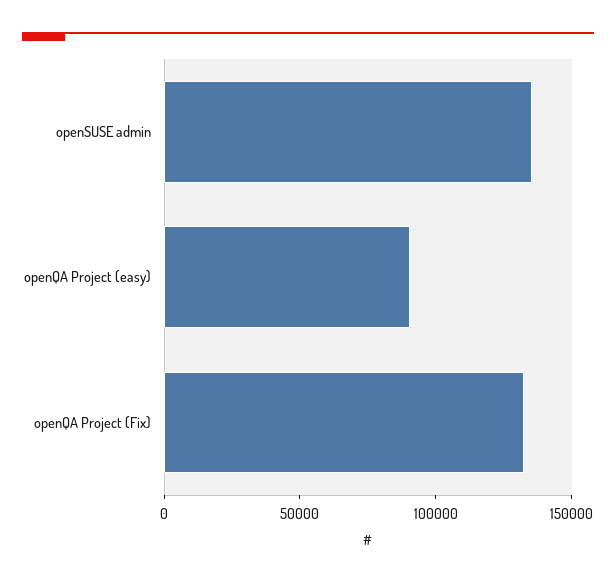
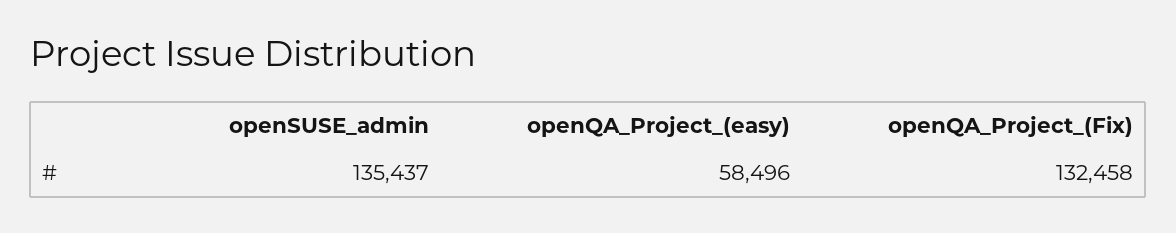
  {
    "openSUSE admin": 135437,
-   "openQA Project (easy)": 90000,
+   "openQA Project (easy)": 58496,
    "openQA Project (Fix)": 132458
  }

